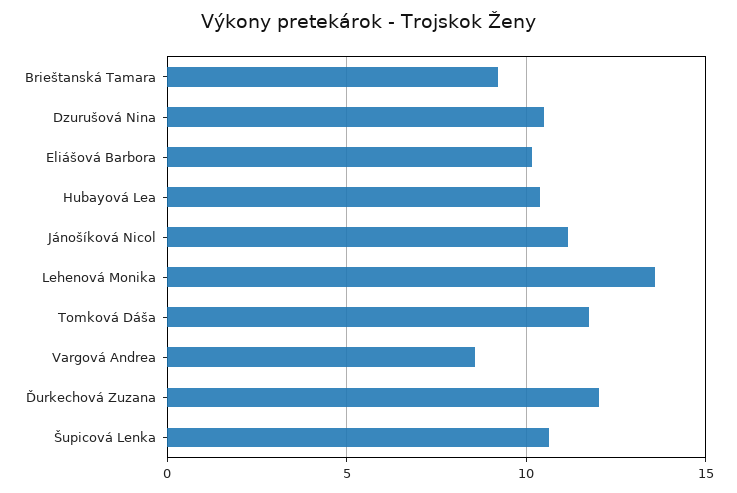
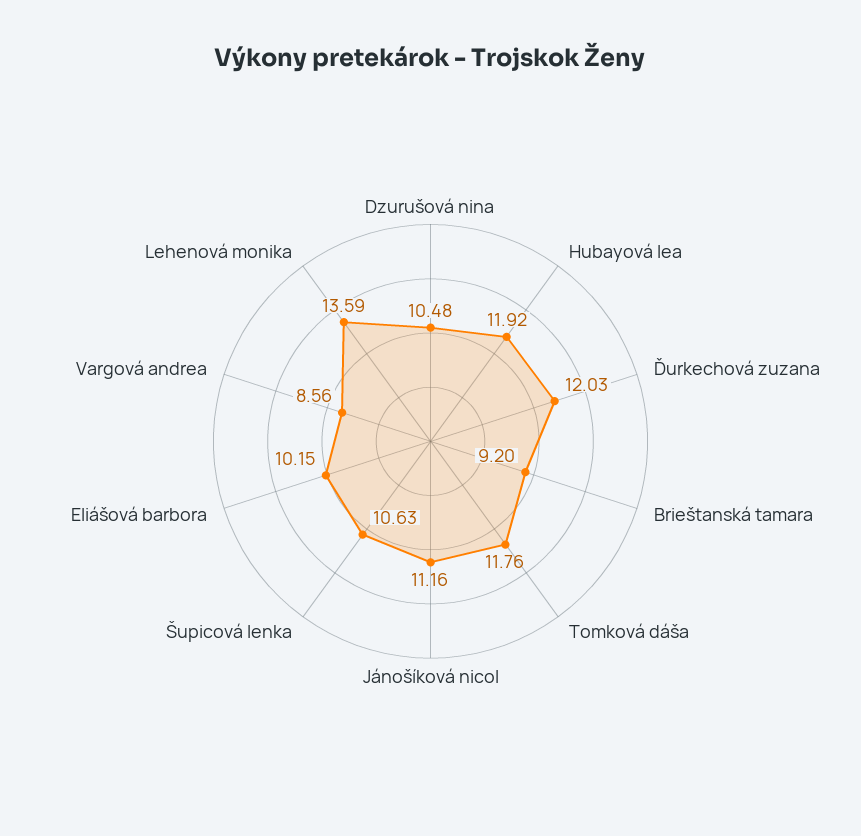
  {
    "Brieštanská Tamara": 9.2,
    "Dzurušová Nina": 10.48,
    "Eliášová Barbora": 10.15,
-   "Hubayová Lea": 10.5,
+   "Hubayová Lea": 11.92,
    "Jánošíková Nicol": 11.16,
    "Lehenová Monika": 13.59,
    "Tomková Dáša": 11.76,
    "Vargová Andrea": 8.56,
    "Ďurkechová Zuzana": 12.03,
    "Šupicová Lenka": 10.63
  }

